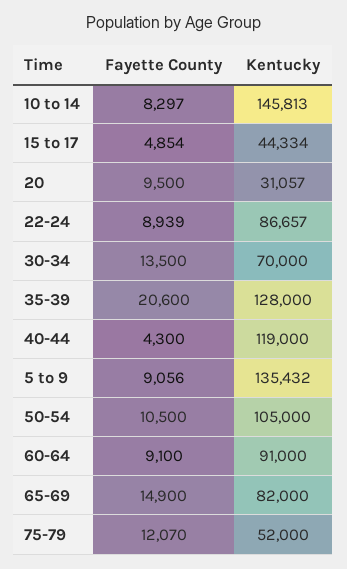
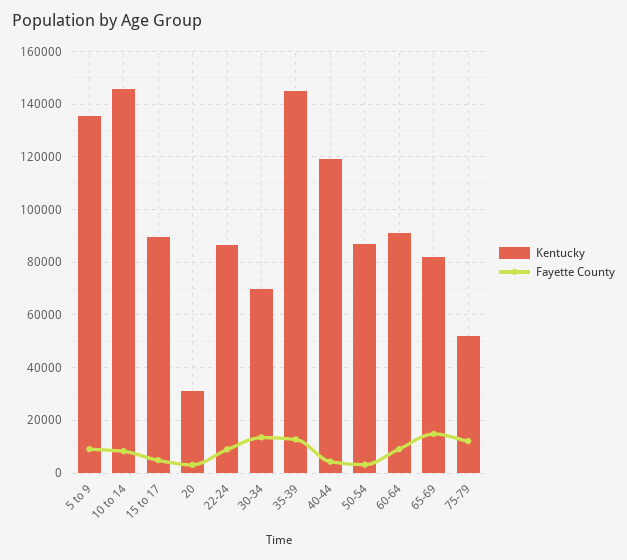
  {
    "Fayette County": {
      "10 to 14": 8297,
      "15 to 17": 4854,
-     "20": 9500,
+     "20": 2500,
      "22-24": 8939,
      "30-34": 13500,
-     "35-39": 20600,
+     "35-39": 12500,
      "40-44": 4300,
      "5 to 9": 9056,
-     "50-54": 10500,
+     "50-54": 2500,
      "60-64": 9100,
      "65-69": 14900,
      "75-79": 12070
    },
    "Kentucky": {
      "10 to 14": 145813,
-     "15 to 17": 44334,
+     "15 to 17": 90000,
      "20": 31057,
      "22-24": 86657,
      "30-34": 70000,
-     "35-39": 128000,
+     "35-39": 145000,
      "40-44": 119000,
      "5 to 9": 135432,
-     "50-54": 105000,
+     "50-54": 87500,
      "60-64": 91000,
      "65-69": 82000,
      "75-79": 52000
    }
  }

